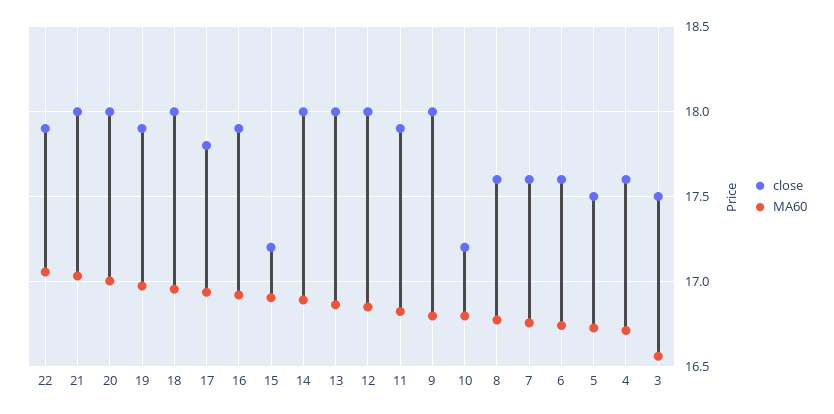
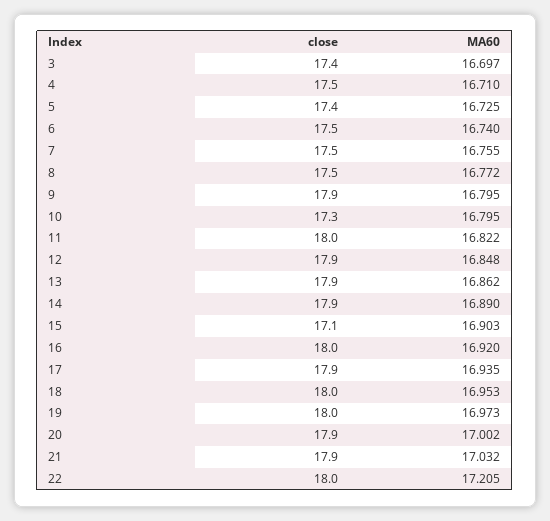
  {
    "close": {
-     "22": 17.9,
+     "22": 18,
-     "21": 18,
+     "21": 17.9,
-     "20": 18,
+     "20": 17.9,
-     "19": 17.9,
+     "19": 18,
      "18": 18,
-     "17": 17.8,
+     "17": 17.9,
-     "16": 17.9,
+     "16": 18,
-     "15": 17.2,
+     "15": 17.1,
-     "14": 18,
+     "14": 17.9,
-     "13": 18,
+     "13": 17.9,
-     "12": 18,
+     "12": 17.9,
-     "11": 17.9,
+     "11": 18,
-     "9": 18,
+     "9": 17.9,
-     "10": 17.2,
+     "10": 17.3,
-     "8": 17.6,
+     "8": 17.5,
-     "7": 17.6,
+     "7": 17.5,
-     "6": 17.6,
+     "6": 17.5,
-     "5": 17.5,
+     "5": 17.4,
-     "4": 17.6,
+     "4": 17.5,
-     "3": 17.5
+     "3": 17.4
    },
    "MA60": {
-     "22": 17.05,
+     "22": 17.205,
      "21": 17.032,
      "20": 17.002,
      "19": 16.973,
      "18": 16.953,
      "17": 16.935,
      "16": 16.92,
      "15": 16.903,
      "14": 16.89,
      "13": 16.862,
      "12": 16.848,
      "11": 16.822,
      "9": 16.795,
      "10": 16.795,
      "8": 16.772,
      "7": 16.755,
      "6": 16.74,
      "5": 16.725,
      "4": 16.71,
-     "3": 16.55
+     "3": 16.697
    }
  }

